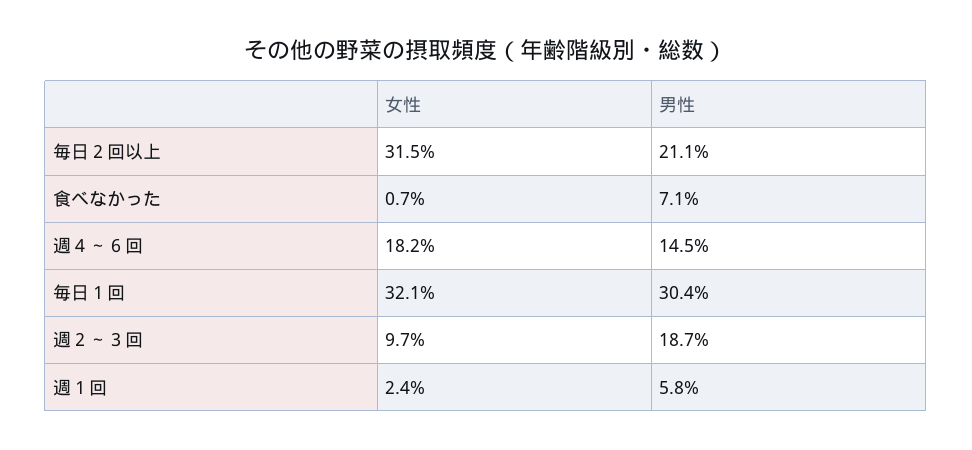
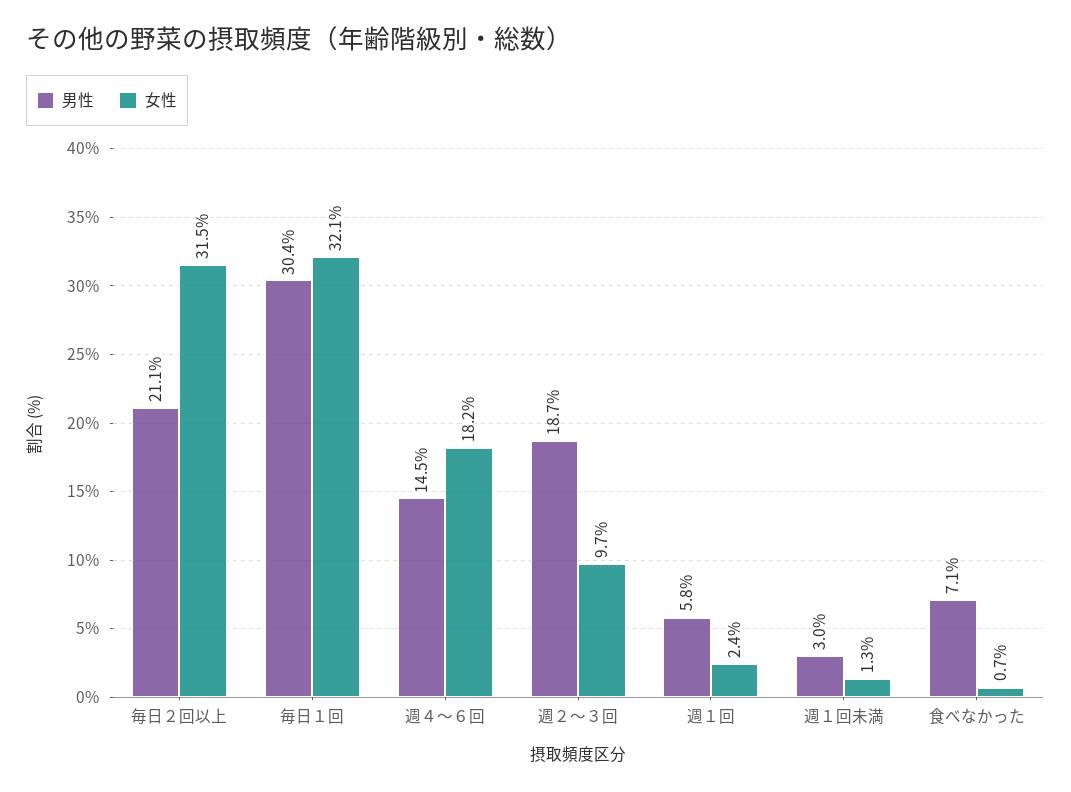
  {
    "女性": {
      "毎日２回以上": 31.5,
      "食べなかった": 0.7,
      "週４～６回": 18.2,
      "毎日１回": 32.1,
      "週２～３回": 9.7,
-     "週１回": 2.4
+     "週１回": 2.4,
+     "週１回未満": 1.3
    },
    "男性": {
      "毎日２回以上": 21.1,
      "食べなかった": 7.1,
      "週４～６回": 14.5,
      "毎日１回": 30.4,
      "週２～３回": 18.7,
-     "週１回": 5.8
+     "週１回": 5.8,
+     "週１回未満": 3
    }
  }

